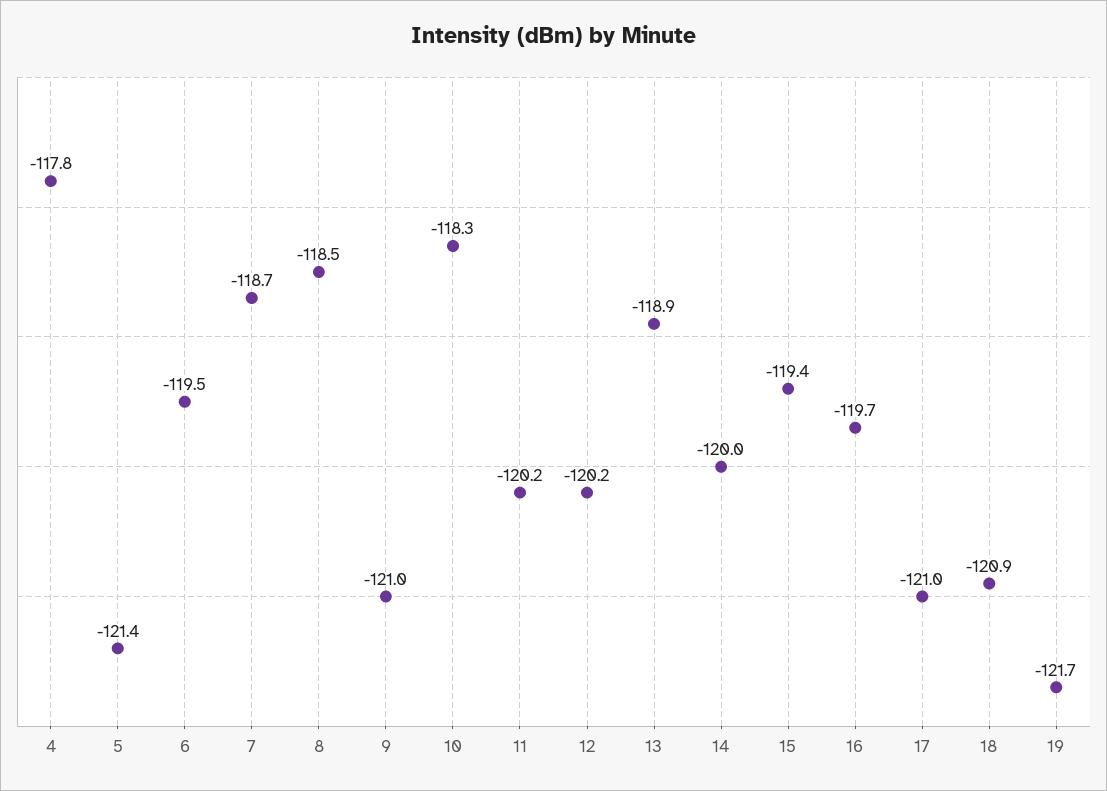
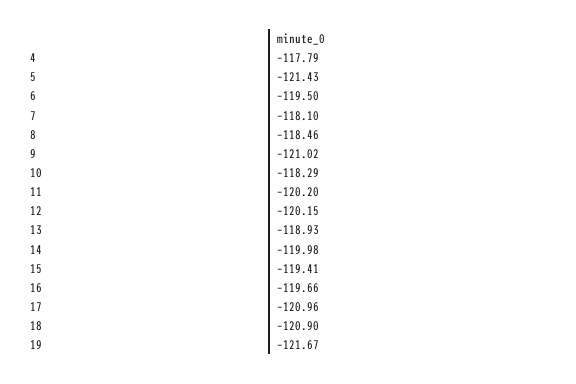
  {
    "4": -117.79,
    "5": -121.43,
    "6": -119.5,
-   "7": -118.7,
+   "7": -118.1,
    "8": -118.46,
    "9": -121.02,
    "10": -118.29,
    "11": -120.2,
    "12": -120.15,
    "13": -118.93,
    "14": -119.98,
    "15": -119.41,
    "16": -119.66,
    "17": -120.96,
    "18": -120.9,
    "19": -121.67
  }

